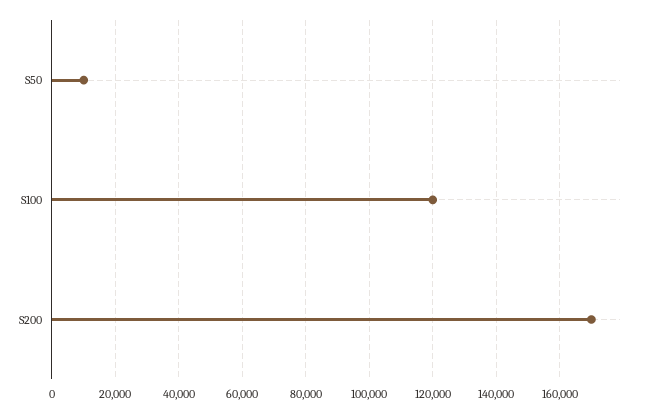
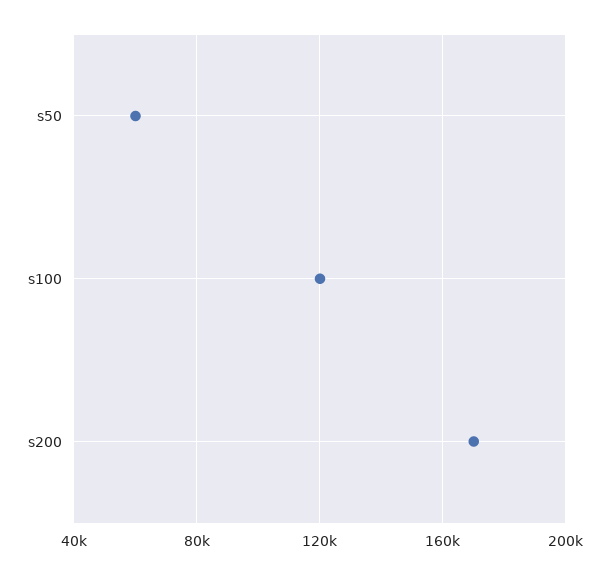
  {
-   "S50": 10000,
+   "S50": 60000,
    "S100": 120000,
    "S200": 170000
  }

